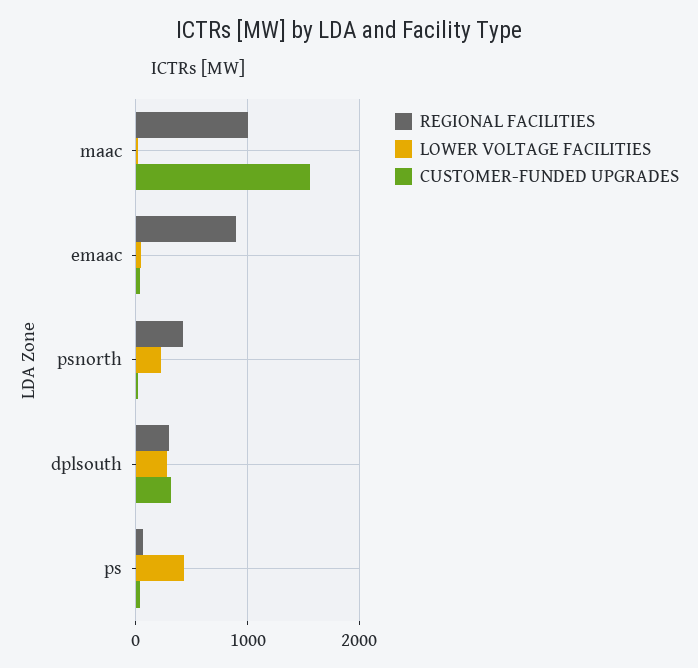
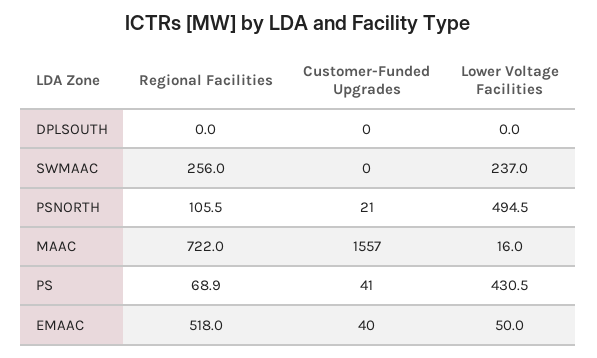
  {
    "REGIONAL FACILITIES": {
-     "maac": 1000,
+     "maac": 722,
-     "emaac": 900,
+     "emaac": 518,
-     "psnorth": 400,
+     "psnorth": 105.5,
-     "dplsouth": 300,
+     "dplsouth": 0,
-     "ps": 68.9
+     "ps": 68.9,
+     "SWMAAC": 256
    },
    "LOWER VOLTAGE FACILITIES": {
      "maac": 16,
      "emaac": 50,
-     "psnorth": 200,
+     "psnorth": 494.5,
-     "dplsouth": 300,
+     "dplsouth": 0,
-     "ps": 430.5
+     "ps": 430.5,
+     "SWMAAC": 237
    },
    "CUSTOMER-FUNDED UPGRADES": {
      "maac": 1557,
      "emaac": 40,
      "psnorth": 21,
-     "dplsouth": 300,
+     "dplsouth": 0,
-     "ps": 41
+     "ps": 41,
+     "SWMAAC": 0
    }
  }

